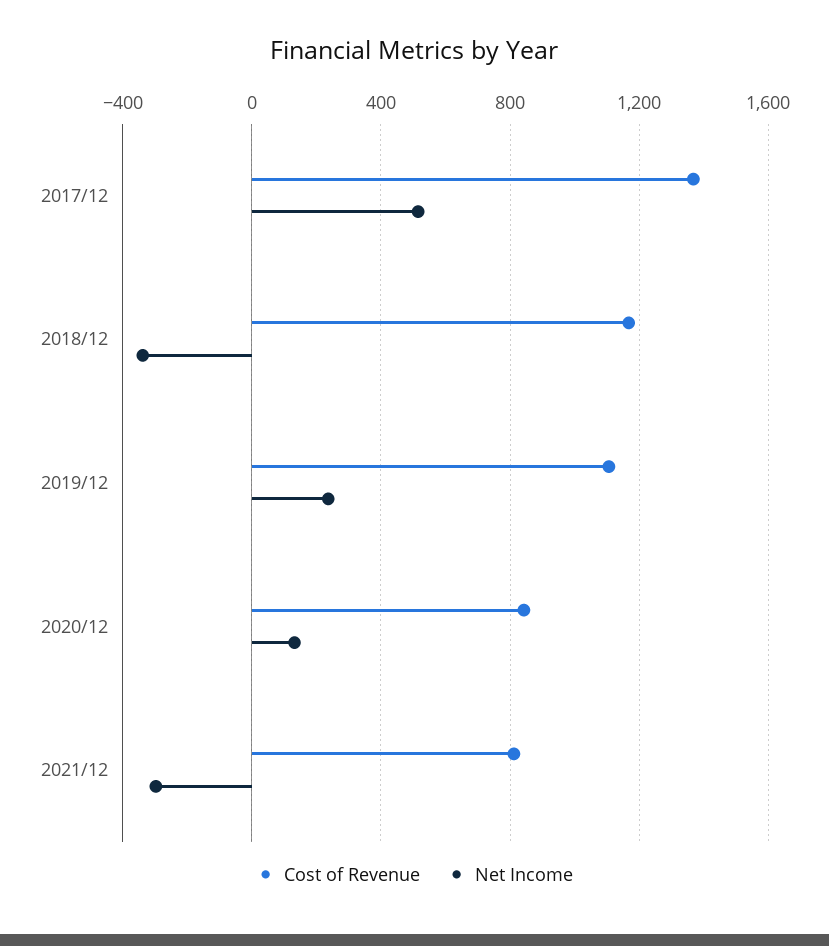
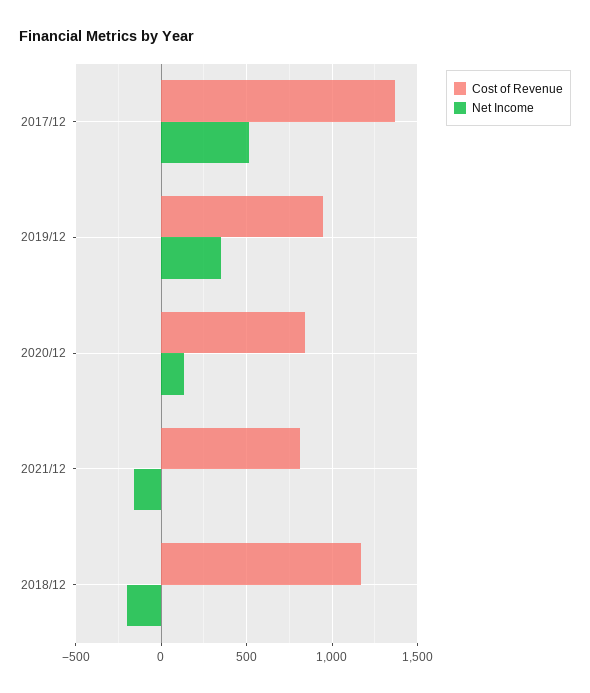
  {
    "Cost of Revenue": {
      "2017/12": 1350,
      "2018/12": 1150,
-     "2019/12": 1100,
+     "2019/12": 950,
      "2020/12": 850,
      "2021/12": 800
    },
    "Net Income": {
      "2017/12": 500,
-     "2018/12": -350,
+     "2018/12": -200,
-     "2019/12": 250,
+     "2019/12": 350,
      "2020/12": 150,
-     "2021/12": -300
+     "2021/12": -150
    }
  }

